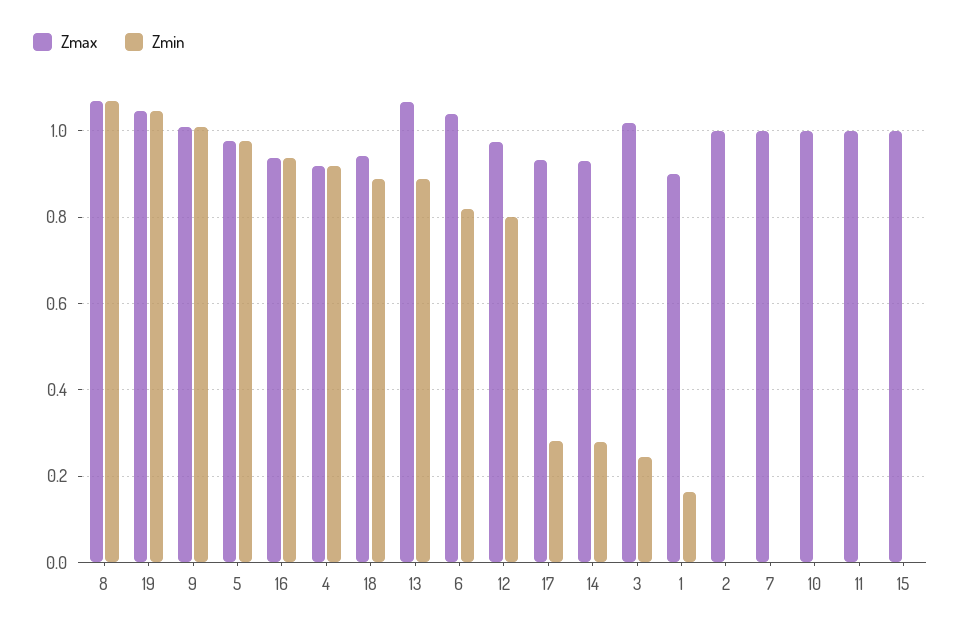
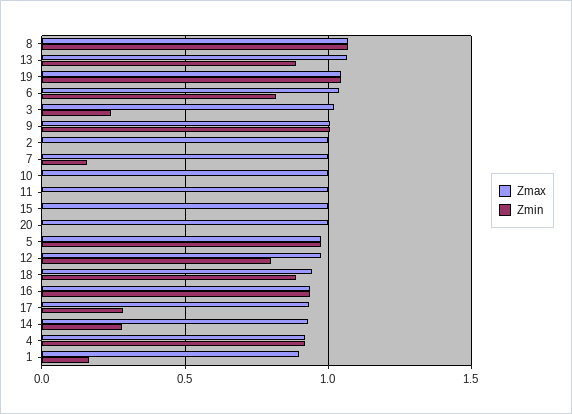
  {
    "Zmax": {
      "8": 1.08,
      "19": 1.04,
      "9": 1,
      "5": 0.98,
      "16": 0.94,
      "4": 0.92,
      "18": 0.94,
      "13": 1.06,
      "6": 1.04,
      "12": 0.98,
      "17": 0.94,
      "14": 0.94,
      "3": 1.02,
      "1": 0.9,
      "2": 1,
      "7": 1,
      "10": 1,
      "11": 1,
-     "15": 1
+     "15": 1,
+     "20": 1
    },
    "Zmin": {
      "8": 1.08,
      "19": 1.04,
      "9": 1,
      "5": 0.98,
      "16": 0.94,
      "4": 0.92,
      "18": 0.88,
      "13": 0.88,
      "6": 0.82,
      "12": 0.8,
      "17": 0.28,
      "14": 0.28,
      "3": 0.24,
      "1": 0.16,
      "2": 0,
-     "7": 0,
+     "7": 0.15,
      "10": 0,
      "11": 0,
-     "15": 0
+     "15": 0,
+     "20": 0
    }
  }

